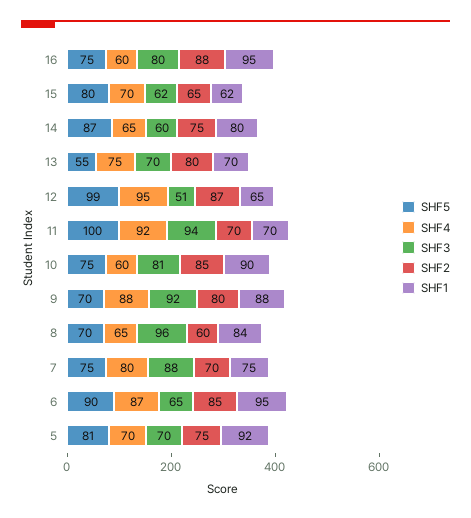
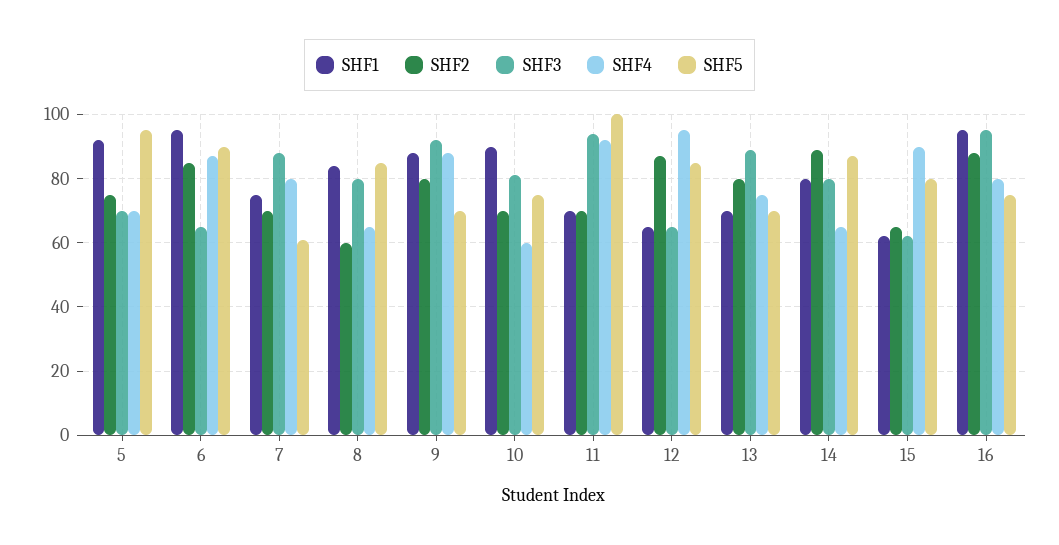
  {
    "SHF5": {
      "16": 75,
      "15": 80,
      "14": 87,
-     "13": 55,
+     "13": 70,
-     "12": 99,
+     "12": 85,
      "11": 100,
      "10": 75,
      "9": 70,
-     "8": 70,
+     "8": 85,
-     "7": 75,
+     "7": 60,
      "6": 90,
-     "5": 81
+     "5": 95
    },
    "SHF4": {
-     "16": 60,
+     "16": 80,
-     "15": 70,
+     "15": 90,
      "14": 65,
      "13": 75,
      "12": 95,
      "11": 92,
      "10": 60,
      "9": 88,
      "8": 65,
      "7": 80,
      "6": 87,
      "5": 70
    },
    "SHF3": {
-     "16": 80,
+     "16": 95,
      "15": 62,
-     "14": 60,
+     "14": 80,
-     "13": 70,
+     "13": 90,
-     "12": 51,
+     "12": 65,
      "11": 94,
      "10": 81,
      "9": 92,
-     "8": 96,
+     "8": 80,
      "7": 88,
      "6": 65,
      "5": 70
    },
    "SHF2": {
      "16": 88,
      "15": 65,
-     "14": 75,
+     "14": 90,
      "13": 80,
      "12": 87,
      "11": 70,
-     "10": 85,
+     "10": 70,
      "9": 80,
      "8": 60,
      "7": 70,
      "6": 85,
      "5": 75
    },
    "SHF1": {
      "16": 95,
      "15": 62,
      "14": 80,
      "13": 70,
      "12": 65,
      "11": 70,
      "10": 90,
      "9": 88,
      "8": 84,
      "7": 75,
      "6": 95,
      "5": 92
    }
  }

